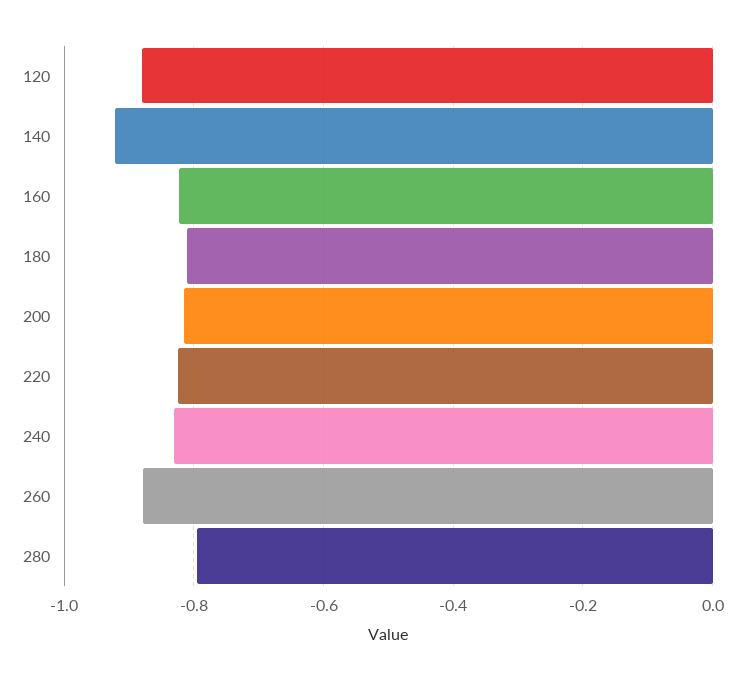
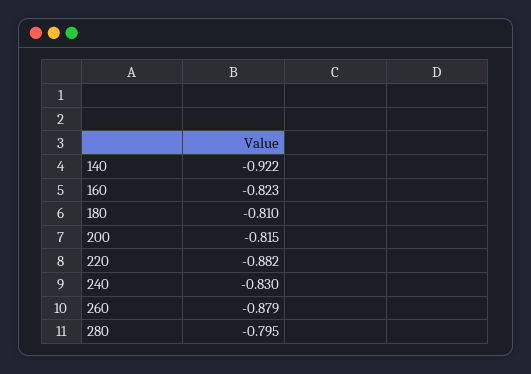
  {
-   "120": -0.88,
    "140": -0.922,
    "160": -0.823,
    "180": -0.81,
    "200": -0.815,
-   "220": -0.82,
+   "220": -0.882,
    "240": -0.83,
    "260": -0.879,
    "280": -0.795
  }

